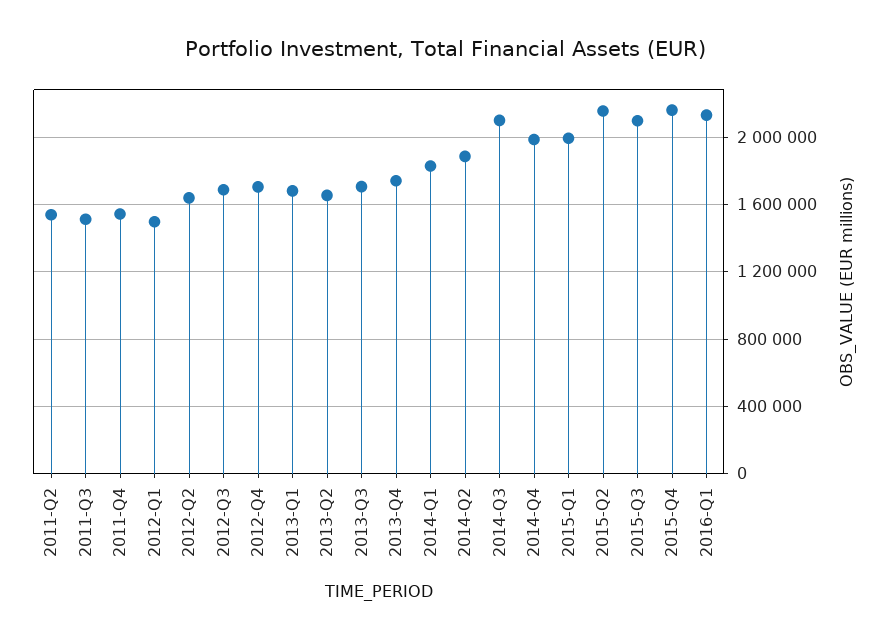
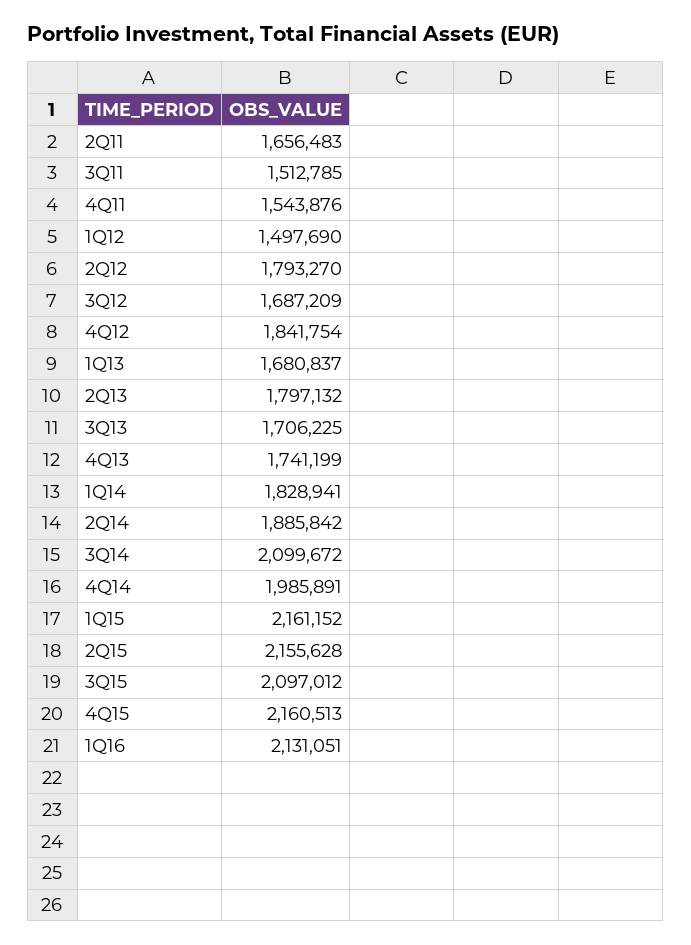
  {
-   "2011-Q2": 1550000,
+   "2011-Q2": 1656483,
    "2011-Q3": 1512785,
    "2011-Q4": 1543876,
    "2012-Q1": 1497690,
-   "2012-Q2": 1650000,
+   "2012-Q2": 1793270,
    "2012-Q3": 1687209,
-   "2012-Q4": 1700000,
+   "2012-Q4": 1841754,
    "2013-Q1": 1680837,
-   "2013-Q2": 1650000,
+   "2013-Q2": 1797132,
    "2013-Q3": 1706225,
    "2013-Q4": 1741199,
    "2014-Q1": 1828941,
    "2014-Q2": 1885842,
    "2014-Q3": 2099672,
    "2014-Q4": 1985891,
-   "2015-Q1": 2000000,
+   "2015-Q1": 2161152,
    "2015-Q2": 2155628,
    "2015-Q3": 2097012,
    "2015-Q4": 2160513,
    "2016-Q1": 2131051
  }

